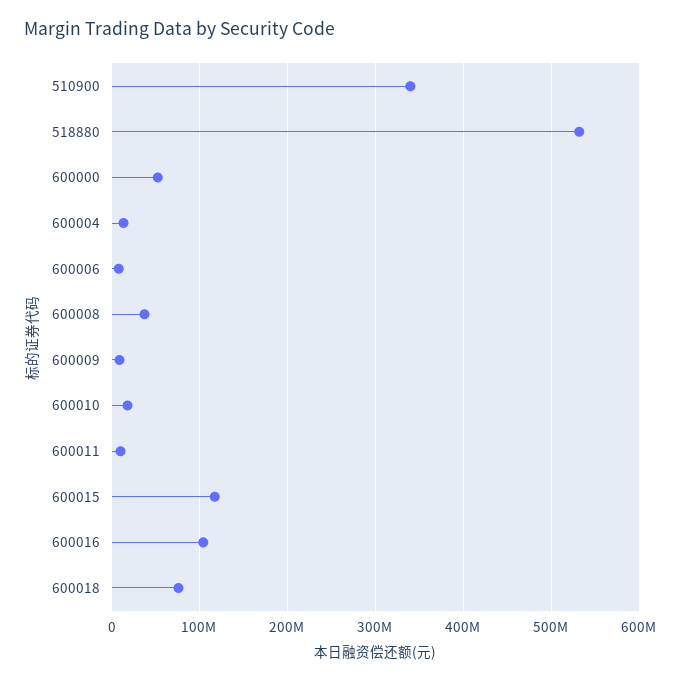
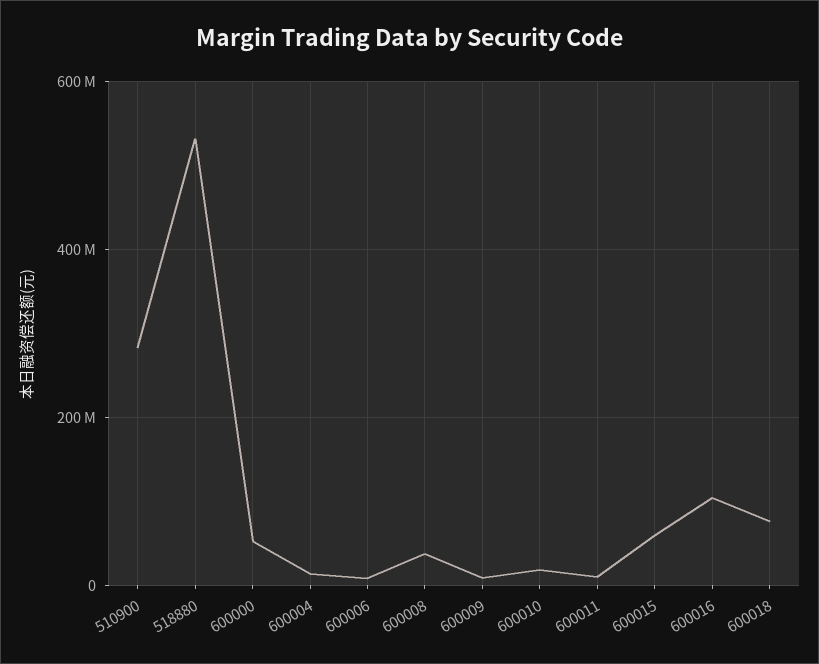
  {
-   "510900": 340000000,
+   "510900": 280000000,
    "518880": 530000000,
    "600000": 50000000,
    "600004": 10000000,
    "600006": 10000000,
    "600008": 40000000,
    "600009": 10000000,
    "600010": 20000000,
    "600011": 10000000,
-   "600015": 120000000,
+   "600015": 60000000,
    "600016": 100000000,
    "600018": 80000000
  }

